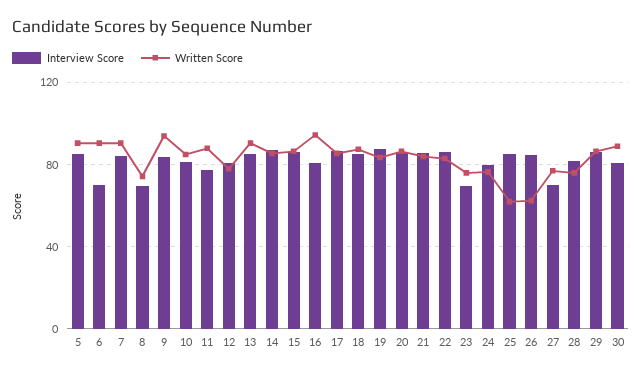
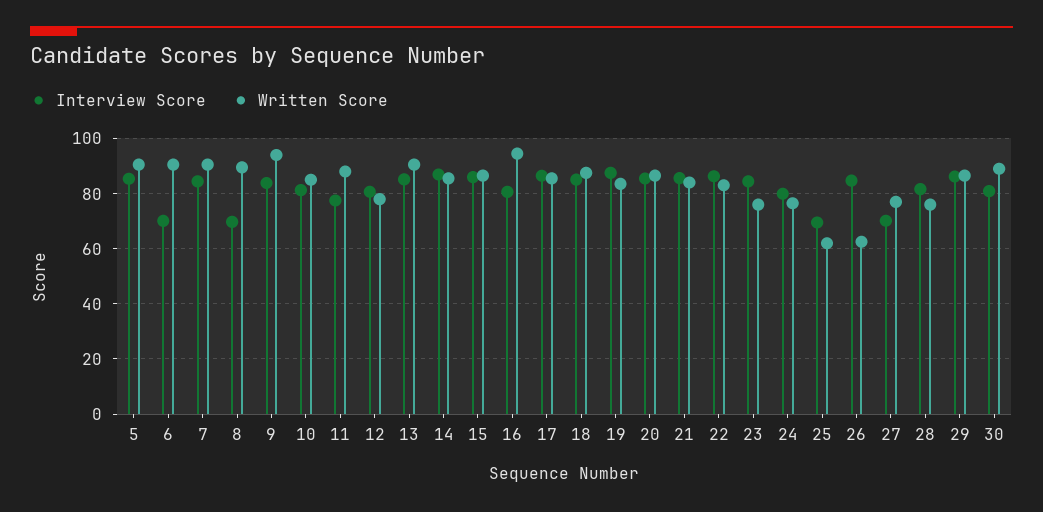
  {
    "Interview Score": {
      "5": 85,
      "6": 70,
      "7": 85,
      "8": 70,
      "9": 85,
      "10": 80,
      "11": 77.5,
      "12": 80,
      "13": 85,
      "14": 87.5,
      "15": 85,
      "16": 80,
      "17": 87.5,
      "18": 85,
      "19": 87.5,
      "20": 85,
      "21": 85,
      "22": 87.5,
-     "23": 70,
+     "23": 85,
      "24": 80,
-     "25": 85,
+     "25": 70,
      "26": 85,
      "27": 70,
      "28": 82.5,
      "29": 85,
      "30": 80
    },
    "Written Score": {
      "5": 90,
      "6": 90,
      "7": 90,
-     "8": 75,
+     "8": 90,
      "9": 95,
      "10": 85,
      "11": 87.5,
      "12": 77.5,
      "13": 90,
      "14": 85,
      "15": 87.5,
      "16": 95,
      "17": 85,
      "18": 87.5,
      "19": 82.5,
      "20": 87.5,
      "21": 85,
      "22": 82.5,
      "23": 75,
      "24": 77.5,
      "25": 62.5,
      "26": 62.5,
      "27": 77.5,
      "28": 75,
      "29": 87.5,
      "30": 90
    }
  }

